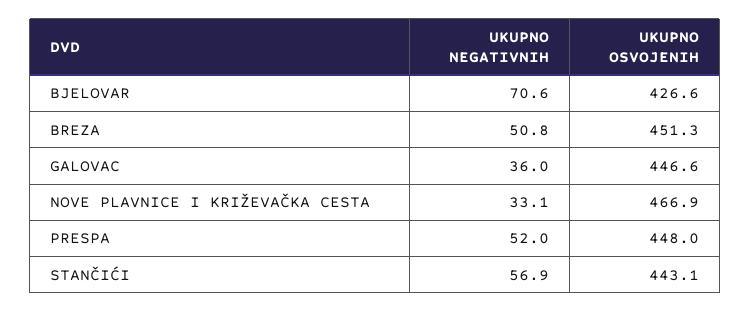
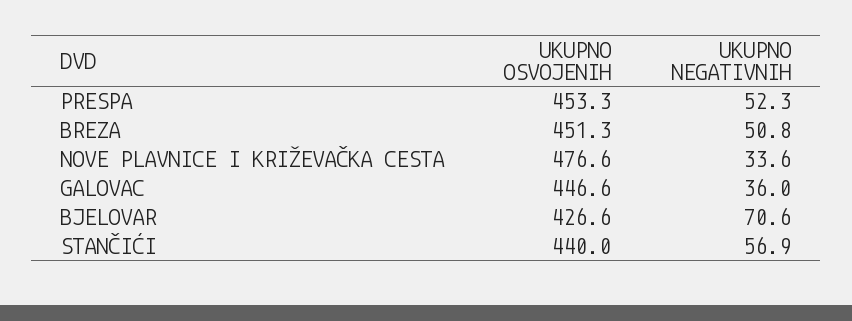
  {
    "UKUPNO NEGATIVNIH": {
      "BJELOVAR": 70.6,
      "BREZA": 50.8,
      "GALOVAC": 36,
-     "NOVE PLAVNICE I KRIŽEVAČKA CESTA": 33.1,
+     "NOVE PLAVNICE I KRIŽEVAČKA CESTA": 33.6,
-     "PRESPA": 52,
+     "PRESPA": 52.3,
      "STANČIĆI": 56.9
    },
    "UKUPNO OSVOJENIH": {
      "BJELOVAR": 426.6,
      "BREZA": 451.3,
      "GALOVAC": 446.6,
-     "NOVE PLAVNICE I KRIŽEVAČKA CESTA": 466.9,
+     "NOVE PLAVNICE I KRIŽEVAČKA CESTA": 476.6,
-     "PRESPA": 448,
+     "PRESPA": 453.3,
-     "STANČIĆI": 443.1
+     "STANČIĆI": 440
    }
  }

